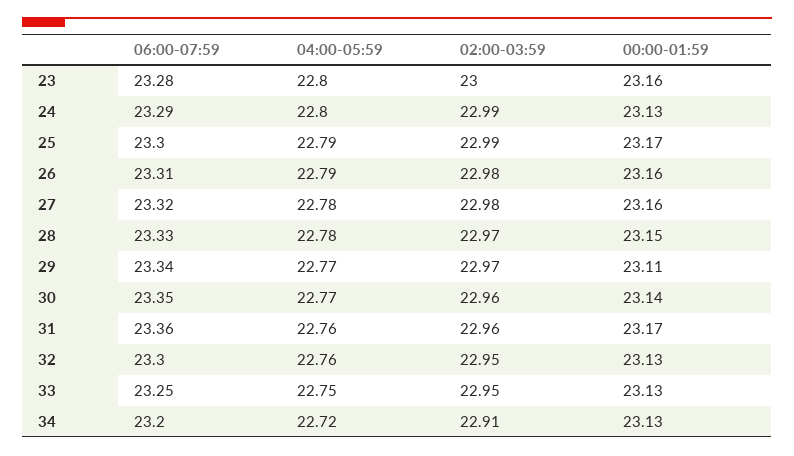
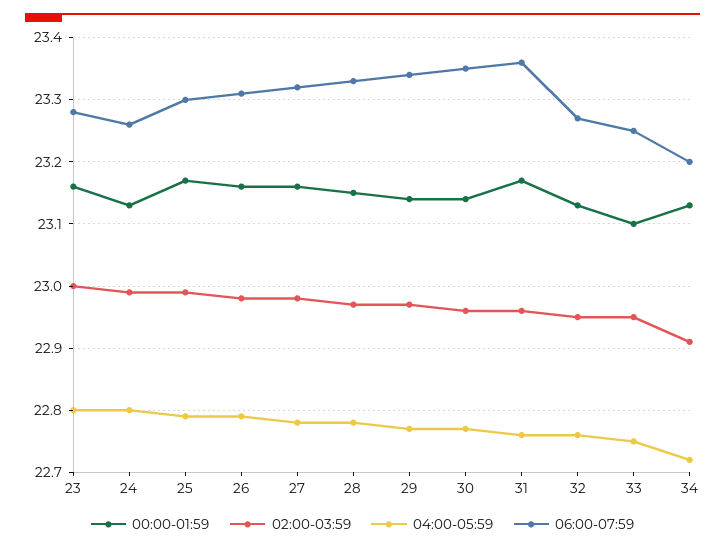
  {
    "06:00-07:59": {
      "23": 23.28,
-     "24": 23.29,
+     "24": 23.26,
      "25": 23.3,
      "26": 23.31,
      "27": 23.32,
      "28": 23.33,
      "29": 23.34,
      "30": 23.35,
      "31": 23.36,
-     "32": 23.3,
+     "32": 23.27,
      "33": 23.25,
      "34": 23.2
    },
    "04:00-05:59": {
      "23": 22.8,
      "24": 22.8,
      "25": 22.79,
      "26": 22.79,
      "27": 22.78,
      "28": 22.78,
      "29": 22.77,
      "30": 22.77,
      "31": 22.76,
      "32": 22.76,
      "33": 22.75,
      "34": 22.72
    },
    "02:00-03:59": {
      "23": 23,
      "24": 22.99,
      "25": 22.99,
      "26": 22.98,
      "27": 22.98,
      "28": 22.97,
      "29": 22.97,
      "30": 22.96,
      "31": 22.96,
      "32": 22.95,
      "33": 22.95,
      "34": 22.91
    },
    "00:00-01:59": {
      "23": 23.16,
      "24": 23.13,
      "25": 23.17,
      "26": 23.16,
      "27": 23.16,
      "28": 23.15,
-     "29": 23.11,
+     "29": 23.14,
      "30": 23.14,
      "31": 23.17,
      "32": 23.13,
-     "33": 23.13,
+     "33": 23.1,
      "34": 23.13
    }
  }

